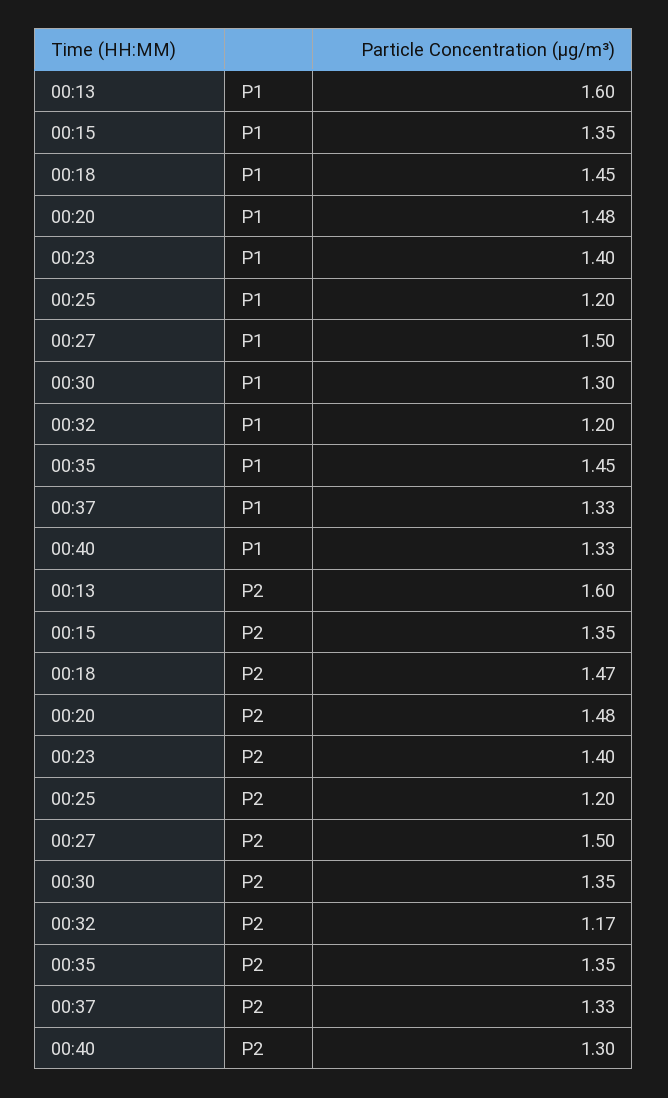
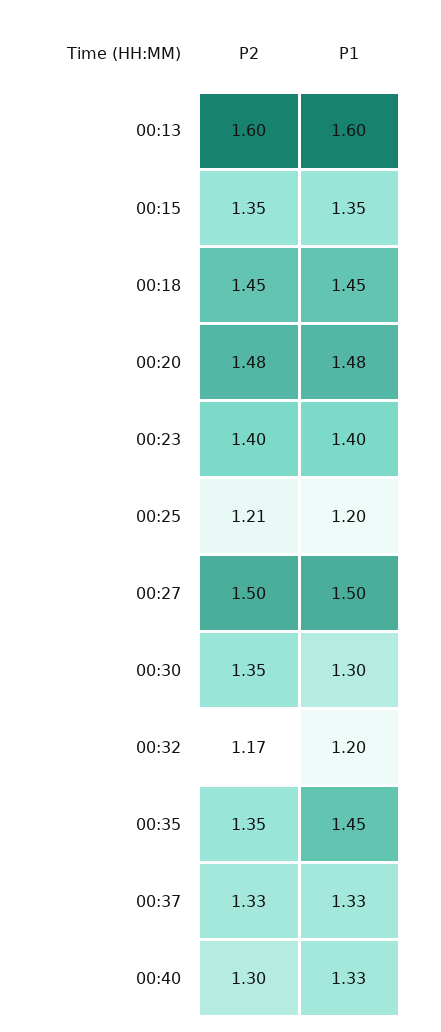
  {
    "00:13": {
      "P1": 1.6,
      "P2": 1.6
    },
    "00:15": {
      "P1": 1.35,
      "P2": 1.35
    },
    "00:18": {
      "P1": 1.45,
-     "P2": 1.47
+     "P2": 1.45
    },
    "00:20": {
      "P1": 1.48,
      "P2": 1.48
    },
    "00:23": {
      "P1": 1.4,
      "P2": 1.4
    },
    "00:25": {
      "P1": 1.2,
-     "P2": 1.2
+     "P2": 1.21
    },
    "00:27": {
      "P1": 1.5,
      "P2": 1.5
    },
    "00:30": {
      "P1": 1.3,
      "P2": 1.35
    },
    "00:32": {
      "P1": 1.2,
      "P2": 1.17
    },
    "00:35": {
      "P1": 1.45,
      "P2": 1.35
    },
    "00:37": {
      "P1": 1.33,
      "P2": 1.33
    },
    "00:40": {
      "P1": 1.33,
      "P2": 1.3
    }
  }

